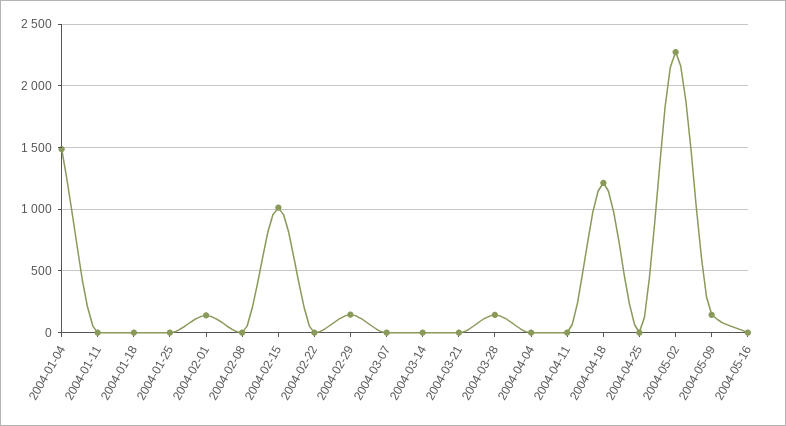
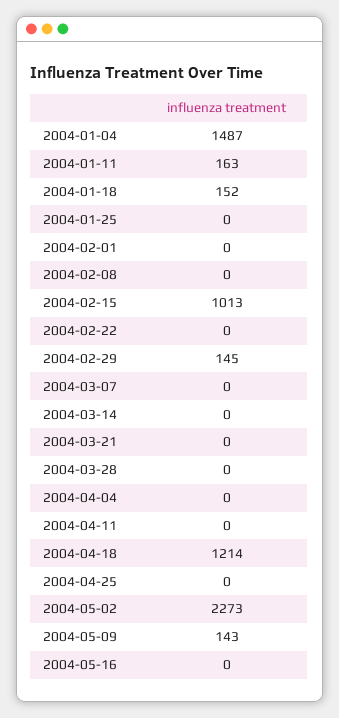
  {
    "2004-01-04": 1487,
-   "2004-01-11": 0,
+   "2004-01-11": 163,
-   "2004-01-18": 0,
+   "2004-01-18": 152,
    "2004-01-25": 0,
-   "2004-02-01": 150,
+   "2004-02-01": 0,
    "2004-02-08": 0,
    "2004-02-15": 1013,
    "2004-02-22": 0,
    "2004-02-29": 145,
    "2004-03-07": 0,
    "2004-03-14": 0,
    "2004-03-21": 0,
-   "2004-03-28": 150,
+   "2004-03-28": 0,
    "2004-04-04": 0,
    "2004-04-11": 0,
    "2004-04-18": 1214,
    "2004-04-25": 0,
    "2004-05-02": 2273,
    "2004-05-09": 143,
    "2004-05-16": 0
  }

